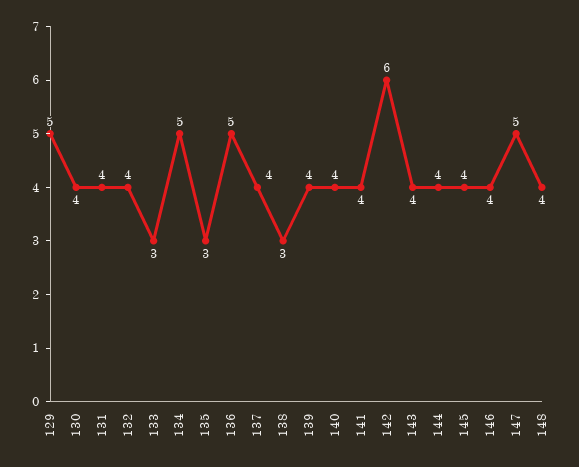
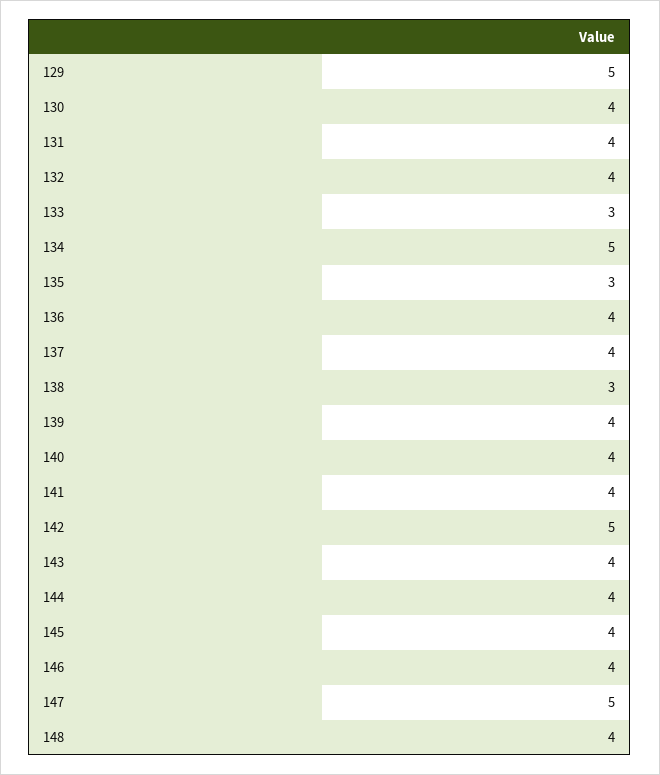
  {
    "129": 5,
    "130": 4,
    "131": 4,
    "132": 4,
    "133": 3,
    "134": 5,
    "135": 3,
-   "136": 5,
+   "136": 4,
    "137": 4,
    "138": 3,
    "139": 4,
    "140": 4,
    "141": 4,
-   "142": 6,
+   "142": 5,
    "143": 4,
    "144": 4,
    "145": 4,
    "146": 4,
    "147": 5,
    "148": 4
  }

